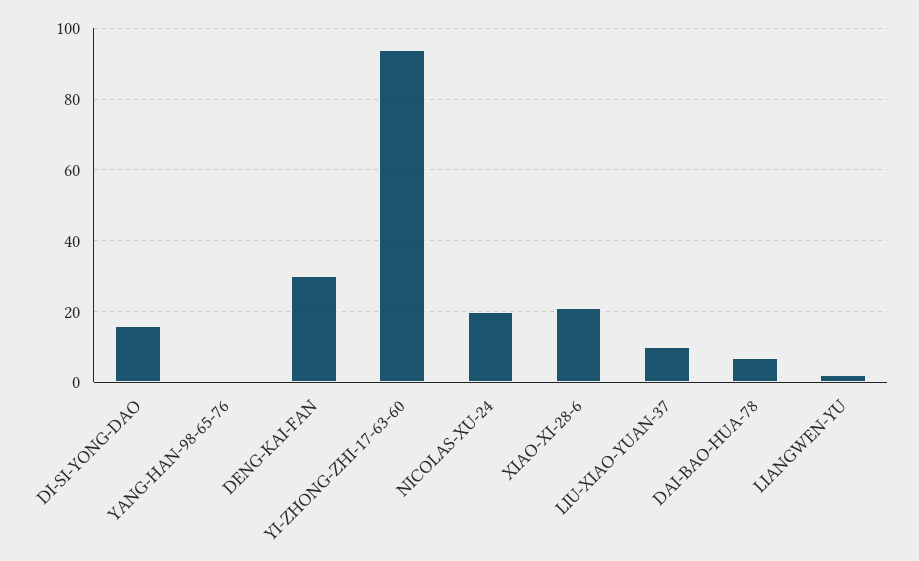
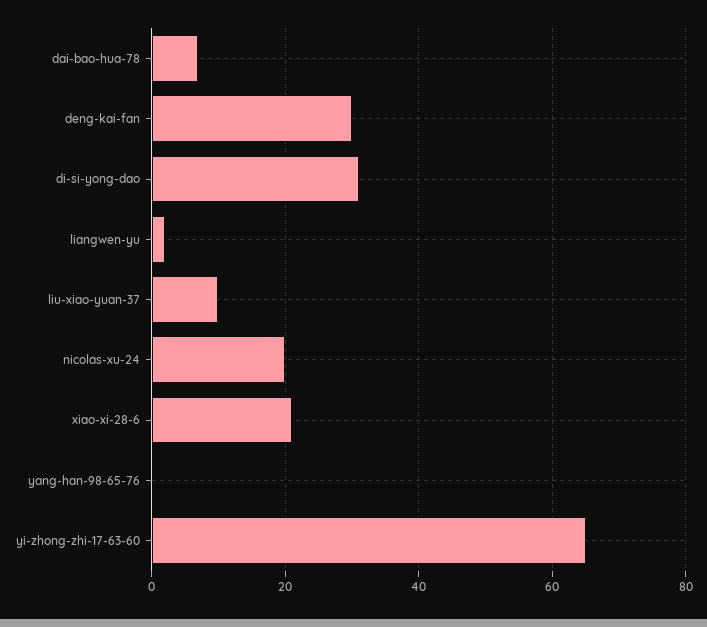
  {
-   "DI-SI-YONG-DAO": 15,
+   "DI-SI-YONG-DAO": 30,
    "YANG-HAN-98-65-76": 0,
    "DENG-KAI-FAN": 30,
-   "YI-ZHONG-ZHI-17-63-60": 95,
+   "YI-ZHONG-ZHI-17-63-60": 65,
    "NICOLAS-XU-24": 20,
    "XIAO-XI-28-6": 20,
    "LIU-XIAO-YUAN-37": 10,
    "DAI-BAO-HUA-78": 5,
    "LIANGWEN-YU": 0
  }

